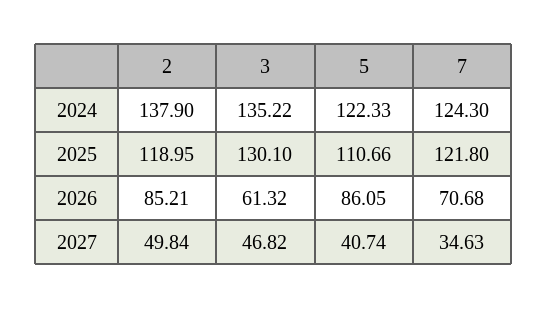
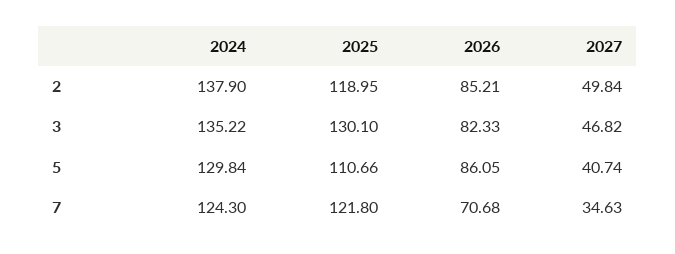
  {
    "2": {
      "2024": 137.9,
      "2025": 118.95,
      "2026": 85.21,
      "2027": 49.84
    },
    "3": {
      "2024": 135.22,
      "2025": 130.1,
-     "2026": 61.32,
+     "2026": 82.33,
      "2027": 46.82
    },
    "5": {
-     "2024": 122.33,
+     "2024": 129.84,
      "2025": 110.66,
      "2026": 86.05,
      "2027": 40.74
    },
    "7": {
      "2024": 124.3,
      "2025": 121.8,
      "2026": 70.68,
      "2027": 34.63
    }
  }

